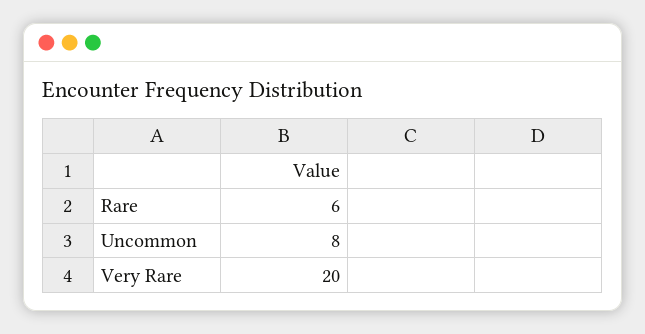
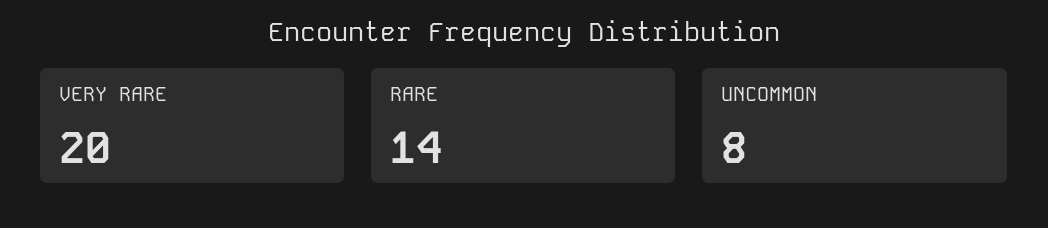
  {
-   "Rare": 6,
+   "Rare": 14,
    "Uncommon": 8,
    "Very Rare": 20
  }

